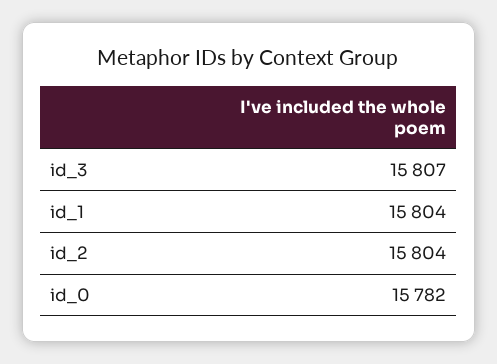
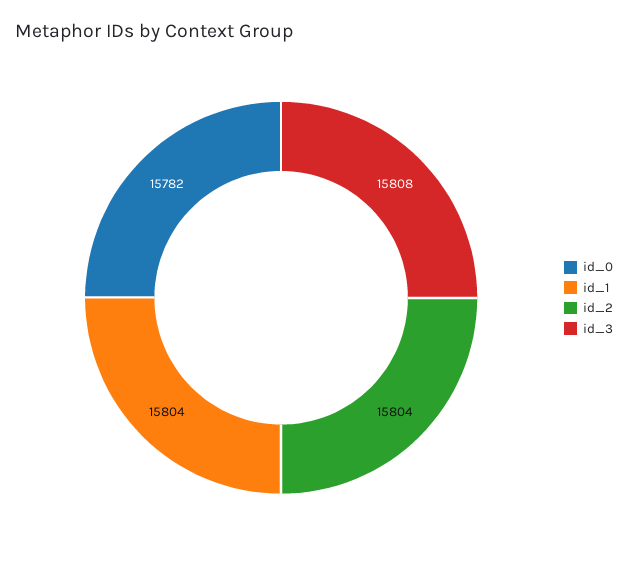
  {
-   "id_3": 15807,
+   "id_3": 15808,
    "id_1": 15804,
    "id_2": 15804,
    "id_0": 15782
  }

